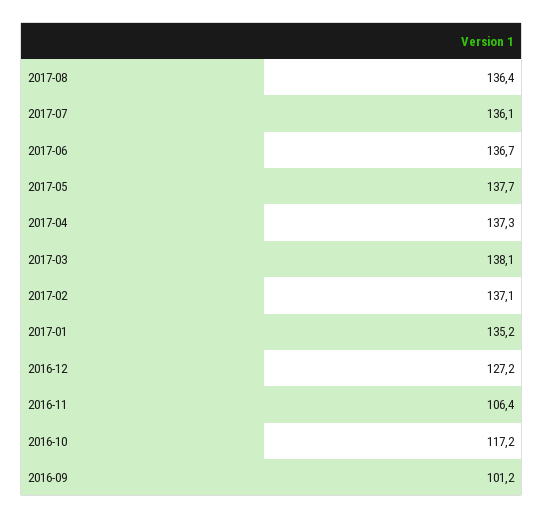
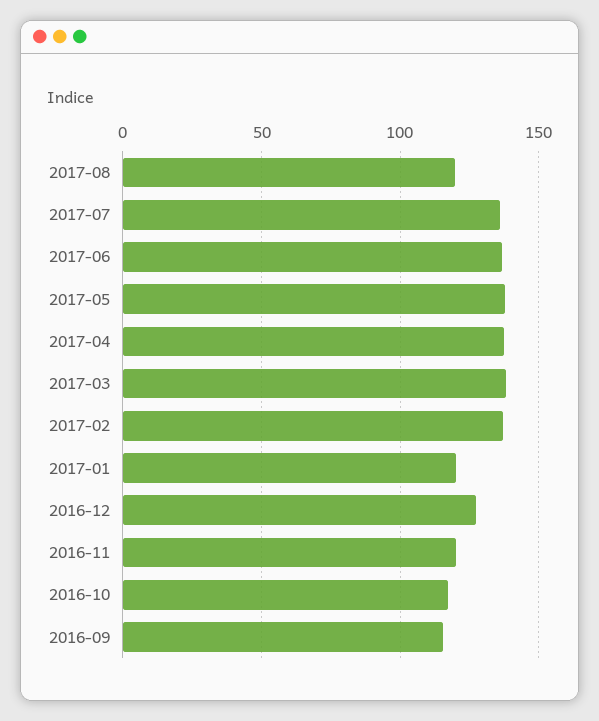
  {
-   "2017-08": 136.4,
+   "2017-08": 120,
    "2017-07": 136.1,
    "2017-06": 136.7,
    "2017-05": 137.7,
    "2017-04": 137.3,
    "2017-03": 138.1,
    "2017-02": 137.1,
-   "2017-01": 135.2,
+   "2017-01": 120,
    "2016-12": 127.2,
-   "2016-11": 106.4,
+   "2016-11": 120,
    "2016-10": 117.2,
-   "2016-09": 101.2
+   "2016-09": 115
  }

